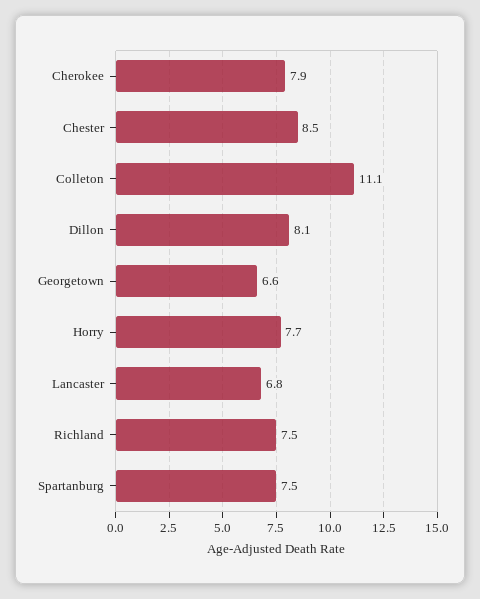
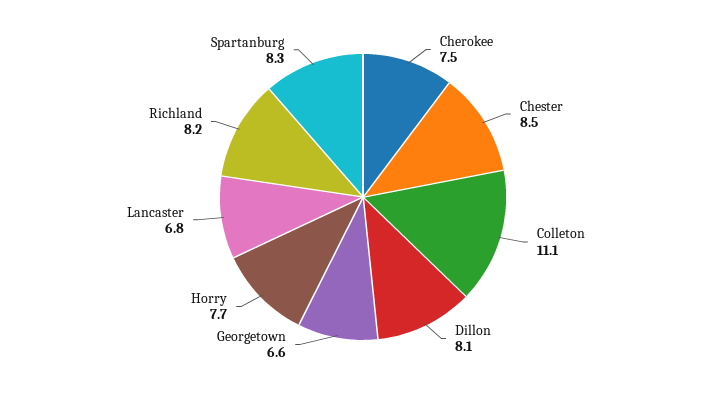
  {
-   "Cherokee": 7.9,
+   "Cherokee": 7.5,
    "Chester": 8.5,
    "Colleton": 11.1,
    "Dillon": 8.1,
    "Georgetown": 6.6,
    "Horry": 7.7,
    "Lancaster": 6.8,
-   "Richland": 7.5,
+   "Richland": 8.2,
-   "Spartanburg": 7.5
+   "Spartanburg": 8.3
  }

